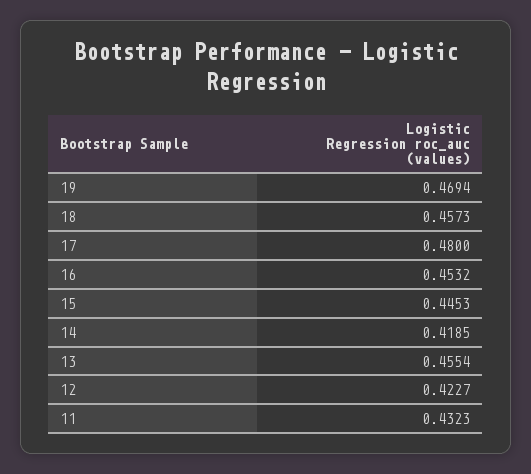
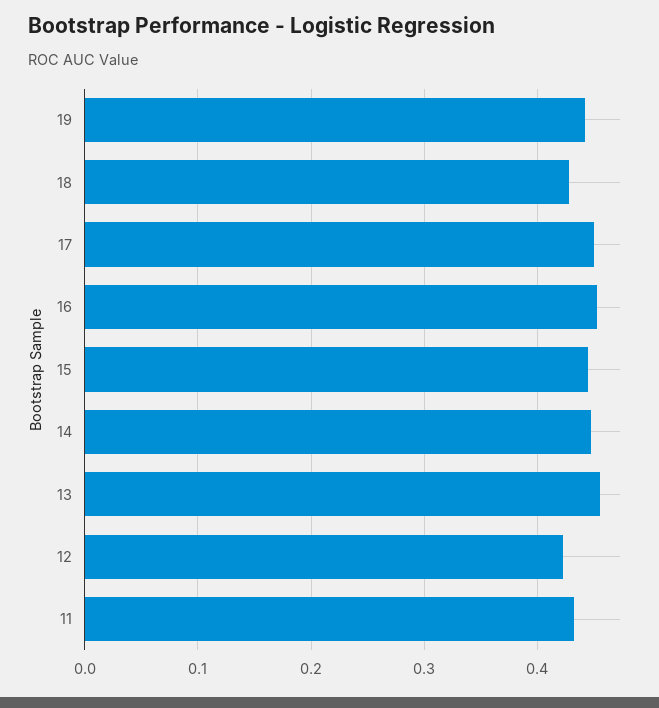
  {
-   "19": 0.4694,
+   "19": 0.44,
-   "18": 0.4573,
+   "18": 0.43,
-   "17": 0.48,
+   "17": 0.45,
    "16": 0.4532,
    "15": 0.4453,
-   "14": 0.4185,
+   "14": 0.45,
    "13": 0.4554,
    "12": 0.4227,
    "11": 0.4323
  }

